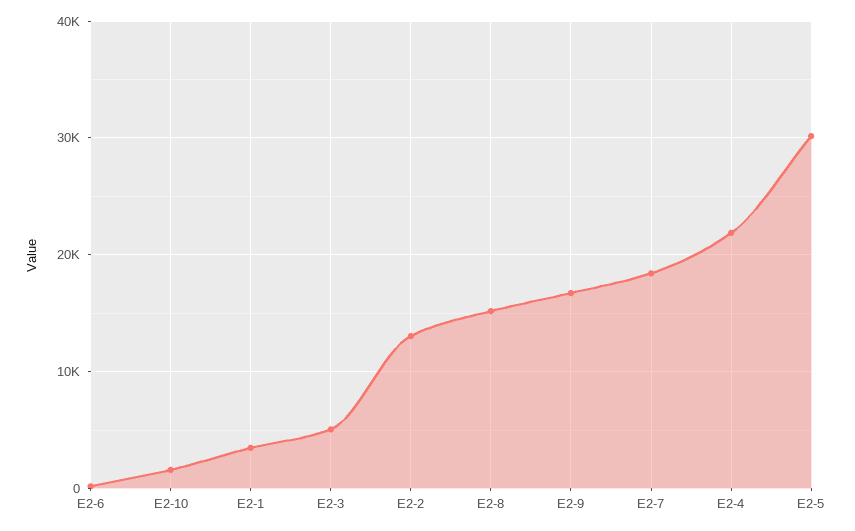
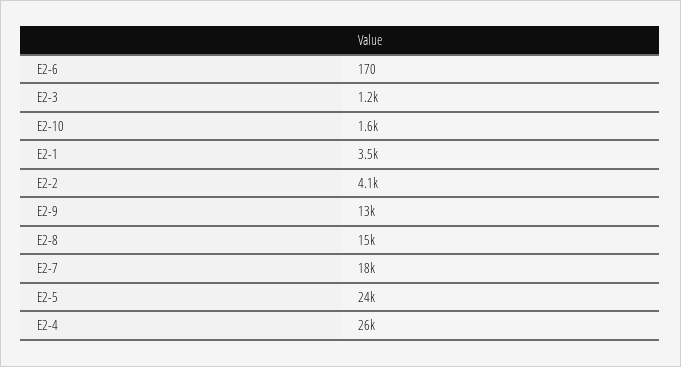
  {
    "E2-6": 170,
    "E2-10": 1600,
    "E2-1": 3500,
-   "E2-3": 5000,
+   "E2-3": 1200,
-   "E2-2": 13000,
+   "E2-2": 4100,
    "E2-8": 15000,
-   "E2-9": 17000,
+   "E2-9": 13000,
    "E2-7": 18000,
-   "E2-4": 22000,
+   "E2-4": 26000,
-   "E2-5": 30000
+   "E2-5": 24000
  }

